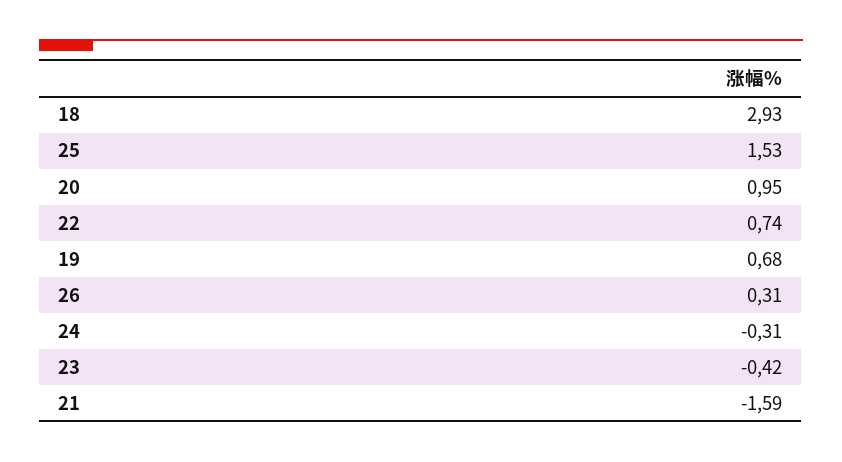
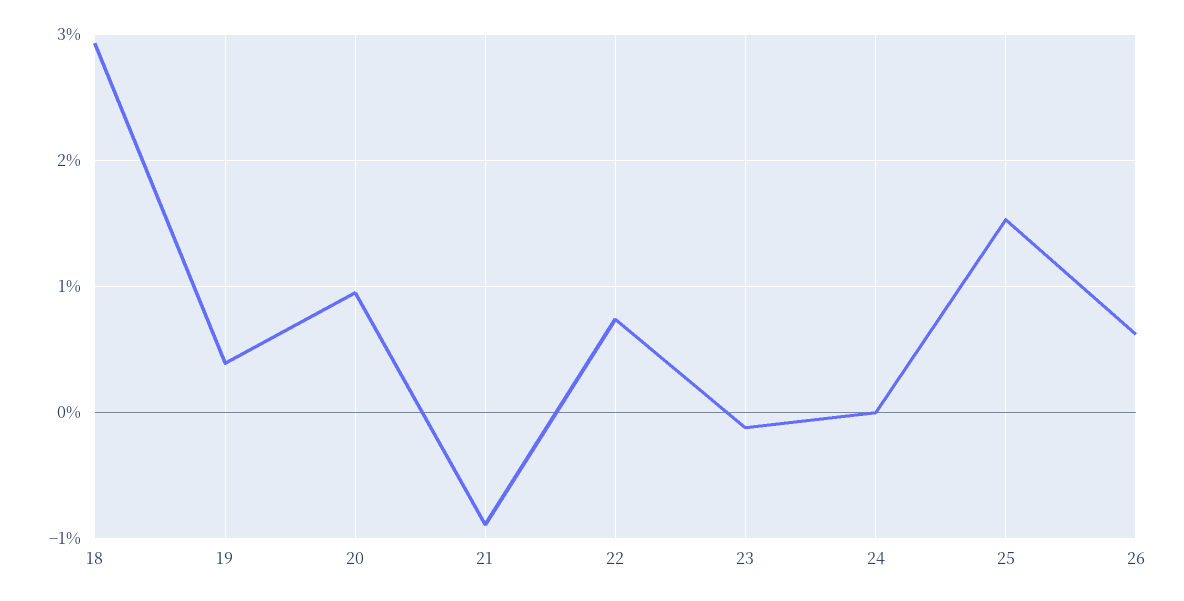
  {
    "18": 2.93,
    "25": 1.53,
    "20": 0.95,
    "22": 0.74,
-   "19": 0.68,
+   "19": 0.4,
-   "26": 0.31,
+   "26": 0.6,
-   "24": -0.31,
+   "24": 0,
-   "23": -0.42,
+   "23": -0.1,
-   "21": -1.59
+   "21": -0.9
  }

